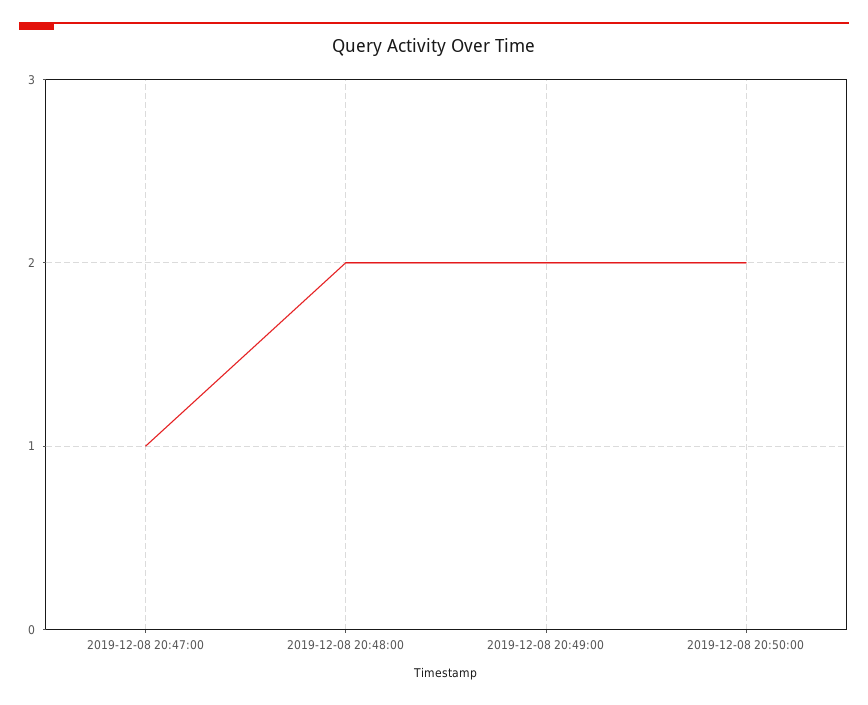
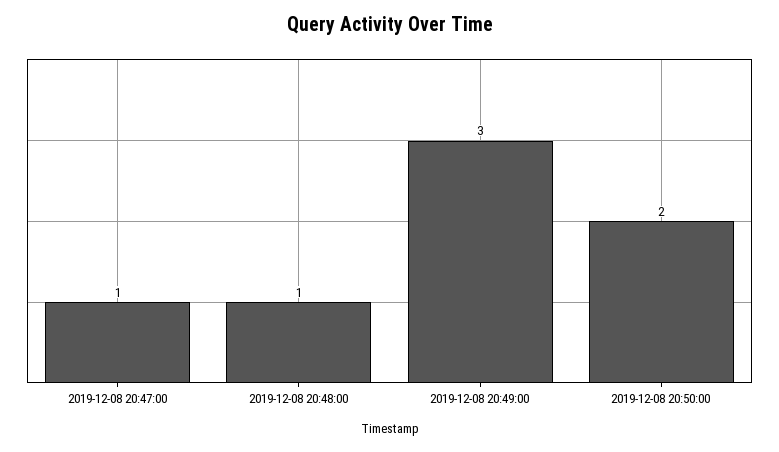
  {
    "2019-12-08 20:47:00": 1,
-   "2019-12-08 20:48:00": 2,
+   "2019-12-08 20:48:00": 1,
-   "2019-12-08 20:49:00": 2,
+   "2019-12-08 20:49:00": 3,
    "2019-12-08 20:50:00": 2
  }

